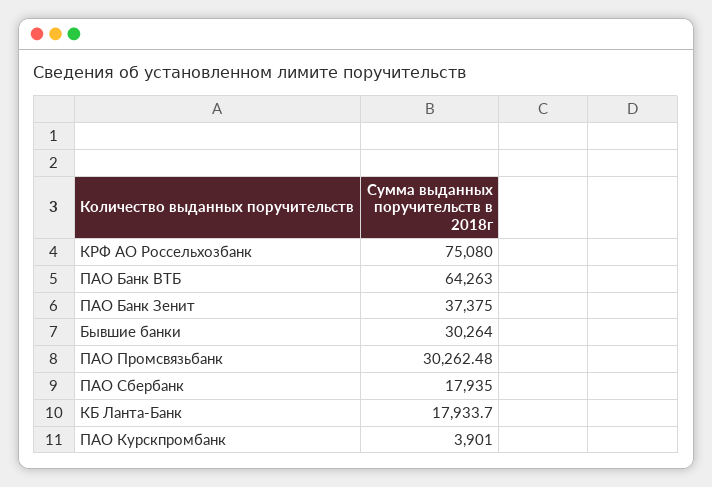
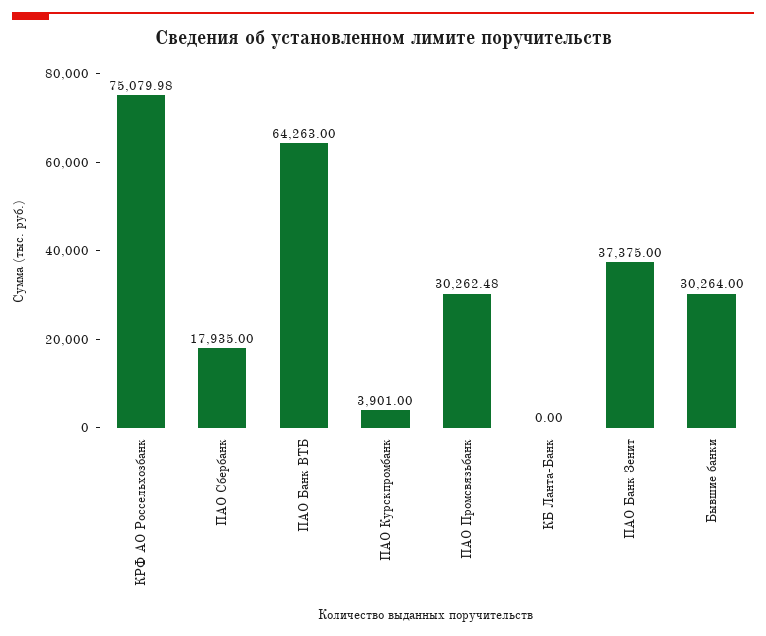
  {
-   "КРФ АО Россельхозбанк": 75080,
+   "КРФ АО Россельхозбанк": 75079.98,
    "ПАО Банк ВТБ": 64263,
    "ПАО Банк Зенит": 37375,
    "Бывшие банки": 30264,
    "ПАО Промсвязьбанк": 30262.48,
    "ПАО Сбербанк": 17935,
-   "КБ Ланта-Банк": 17933.7,
+   "КБ Ланта-Банк": 0,
    "ПАО Курскпромбанк": 3901
  }

